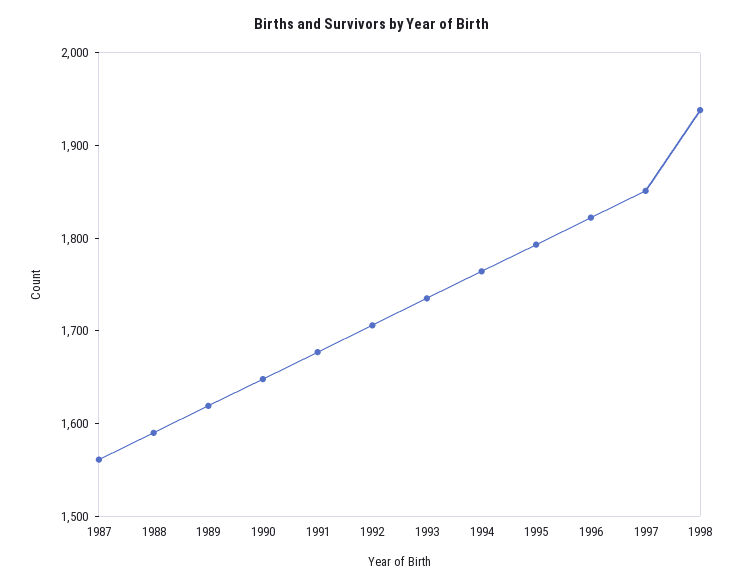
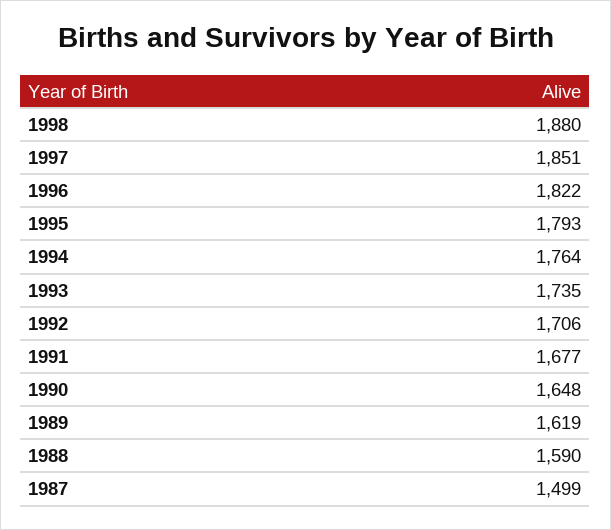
  {
-   "1987": 1560,
+   "1987": 1499,
    "1988": 1590,
    "1989": 1619,
    "1990": 1648,
    "1991": 1677,
    "1992": 1706,
    "1993": 1735,
    "1994": 1764,
    "1995": 1793,
    "1996": 1822,
    "1997": 1851,
-   "1998": 1940
+   "1998": 1880
  }

